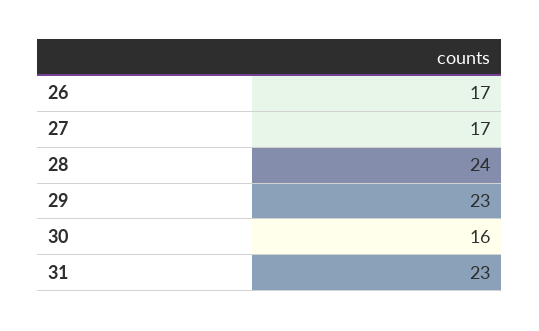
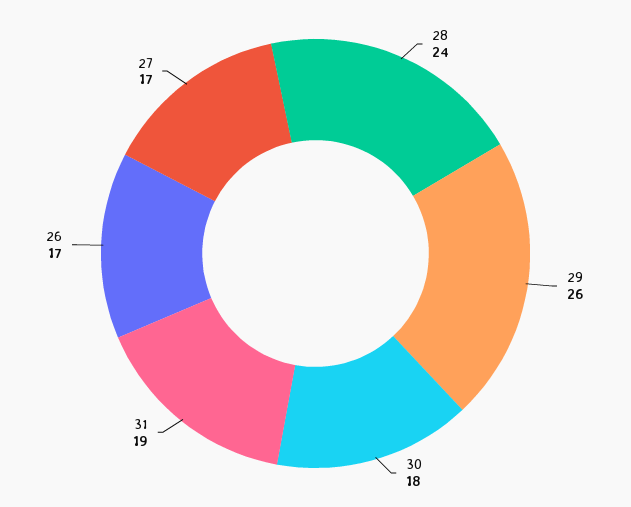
  {
    "26": 17,
    "27": 17,
    "28": 24,
-   "29": 23,
+   "29": 26,
-   "30": 16,
+   "30": 18,
-   "31": 23
+   "31": 19
  }

